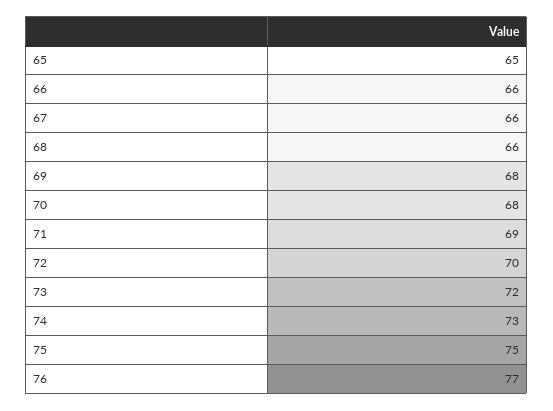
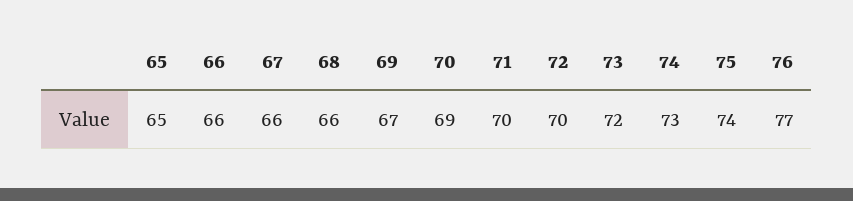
  {
    "65": 65,
    "66": 66,
    "67": 66,
    "68": 66,
-   "69": 68,
+   "69": 67,
-   "70": 68,
+   "70": 69,
-   "71": 69,
+   "71": 70,
    "72": 70,
    "73": 72,
    "74": 73,
-   "75": 75,
+   "75": 74,
    "76": 77
  }

